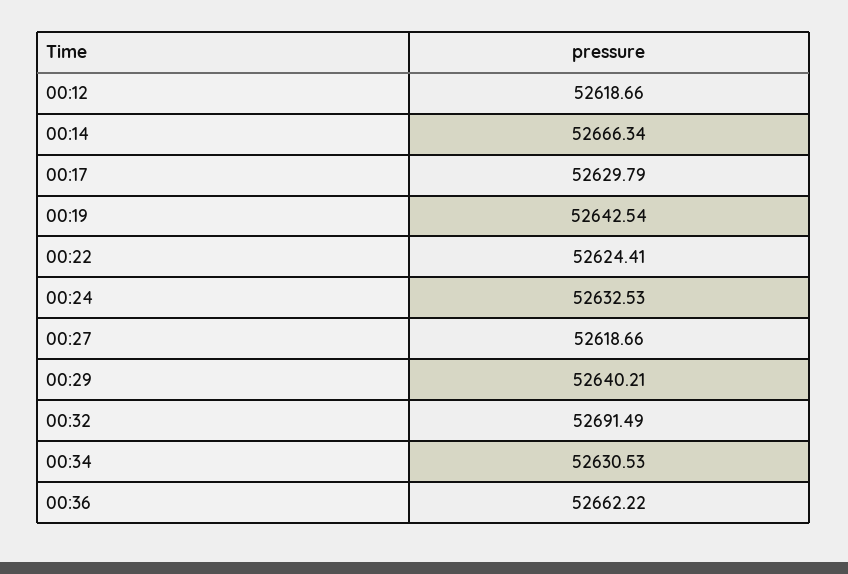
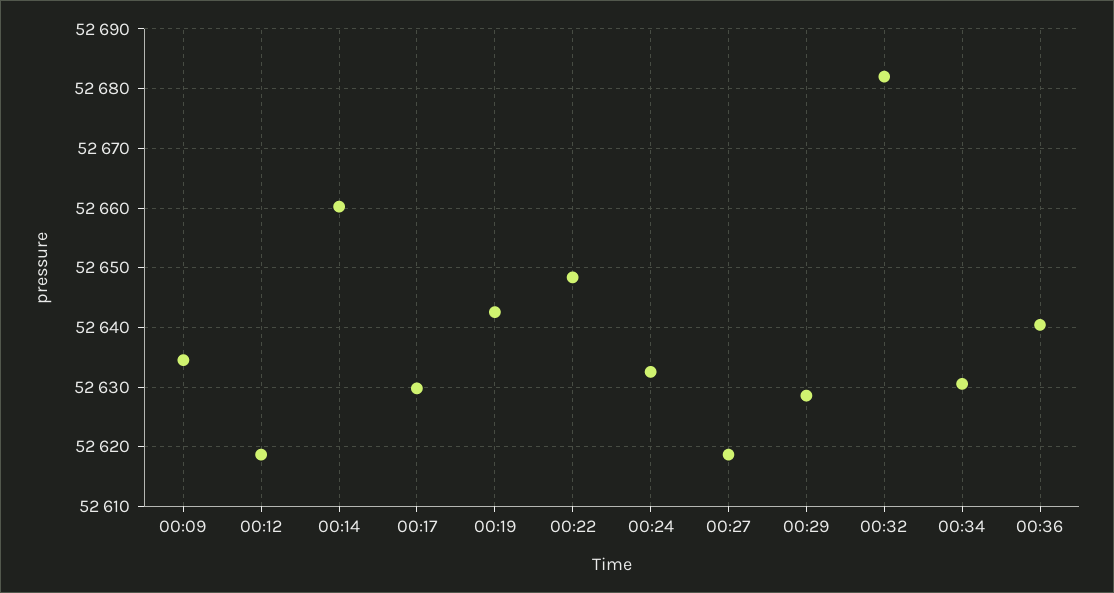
  {
    "00:12": 52618.66,
-   "00:14": 52666.34,
+   "00:14": 52660,
    "00:17": 52629.79,
    "00:19": 52642.54,
-   "00:22": 52624.41,
+   "00:22": 52648,
    "00:24": 52632.53,
    "00:27": 52618.66,
-   "00:29": 52640.21,
+   "00:29": 52628,
-   "00:32": 52691.49,
+   "00:32": 52682,
    "00:34": 52630.53,
-   "00:36": 52662.22
+   "00:36": 52640,
+   "00:09": 52634
  }

